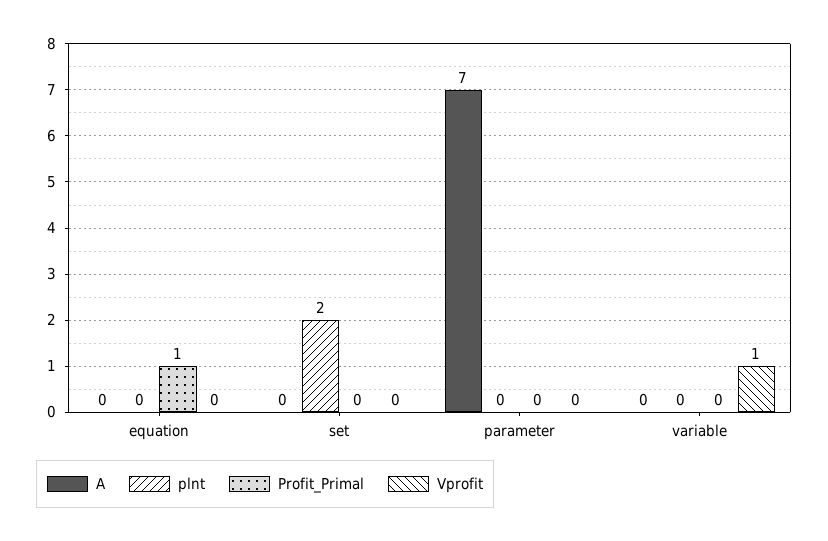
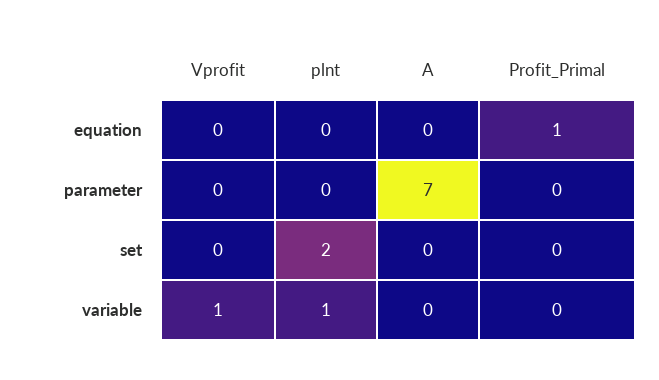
  {
    "A": {
      "equation": 0,
      "set": 0,
      "parameter": 7,
      "variable": 0
    },
    "plnt": {
      "equation": 0,
      "set": 2,
      "parameter": 0,
-     "variable": 0
+     "variable": 1
    },
    "Profit_Primal": {
      "equation": 1,
      "set": 0,
      "parameter": 0,
      "variable": 0
    },
    "Vprofit": {
      "equation": 0,
      "set": 0,
      "parameter": 0,
      "variable": 1
    }
  }

